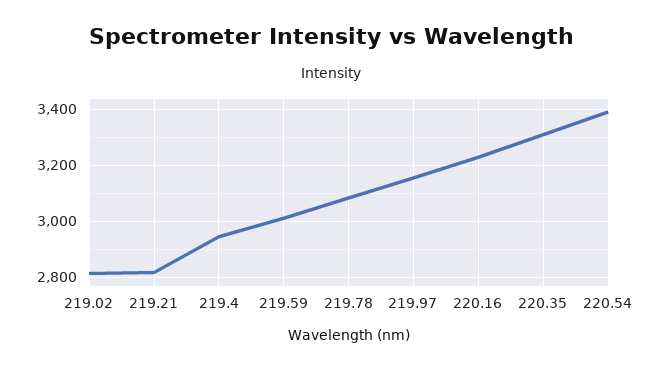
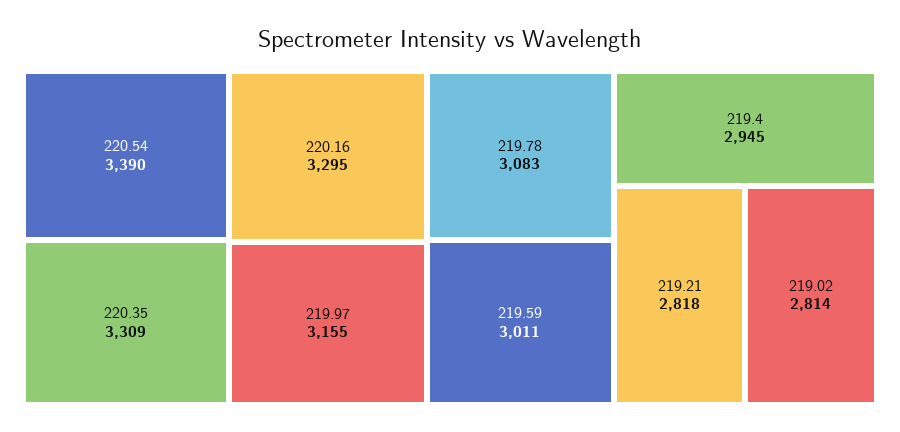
  {
    "219.02": 2814,
    "219.21": 2818,
    "219.4": 2945,
    "219.59": 3011,
    "219.78": 3083,
    "219.97": 3155,
-   "220.16": 3225,
+   "220.16": 3295,
    "220.35": 3309,
    "220.54": 3390
  }

